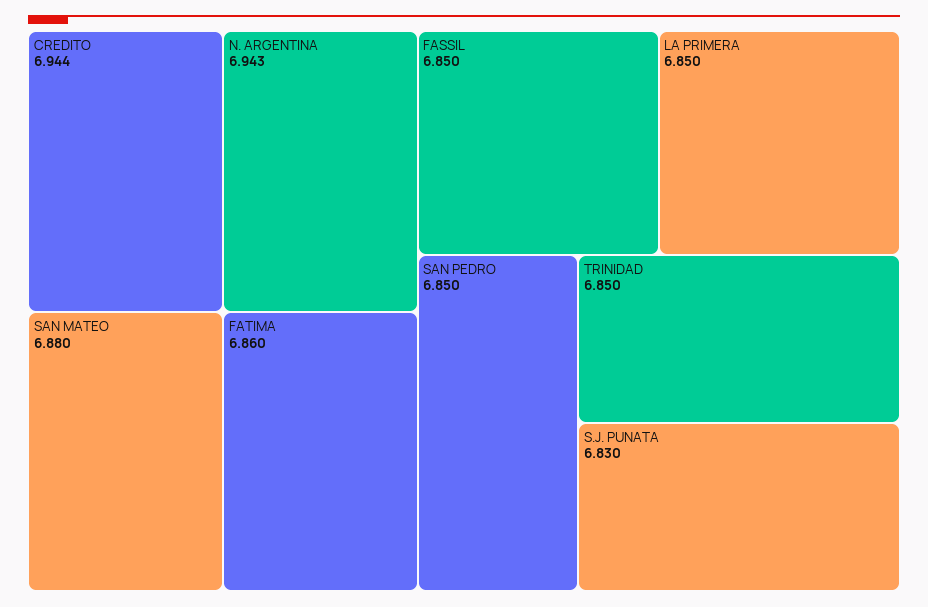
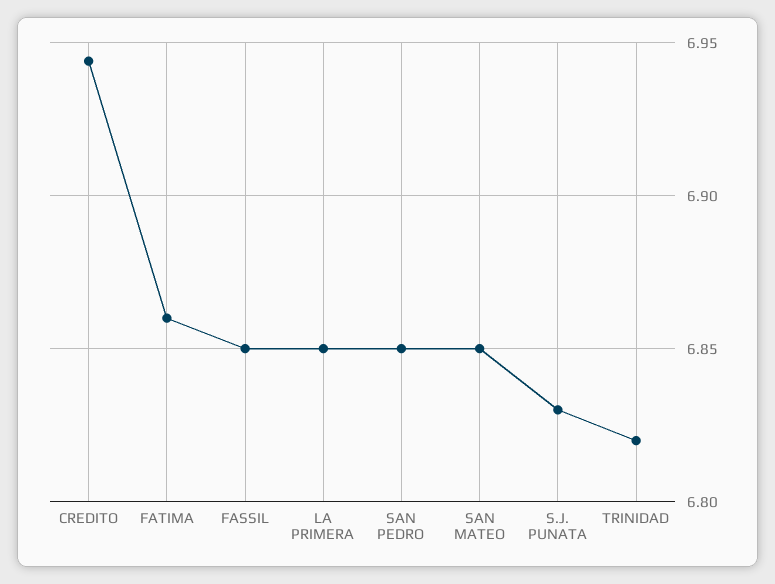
  {
    "CREDITO": 6.944,
-   "N. ARGENTINA": 6.943,
-   "SAN MATEO": 6.88,
+   "SAN MATEO": 6.85,
    "FATIMA": 6.86,
    "FASSIL": 6.85,
    "LA PRIMERA": 6.85,
    "SAN PEDRO": 6.85,
-   "TRINIDAD": 6.85,
+   "TRINIDAD": 6.82,
    "S.J. PUNATA": 6.83
  }

